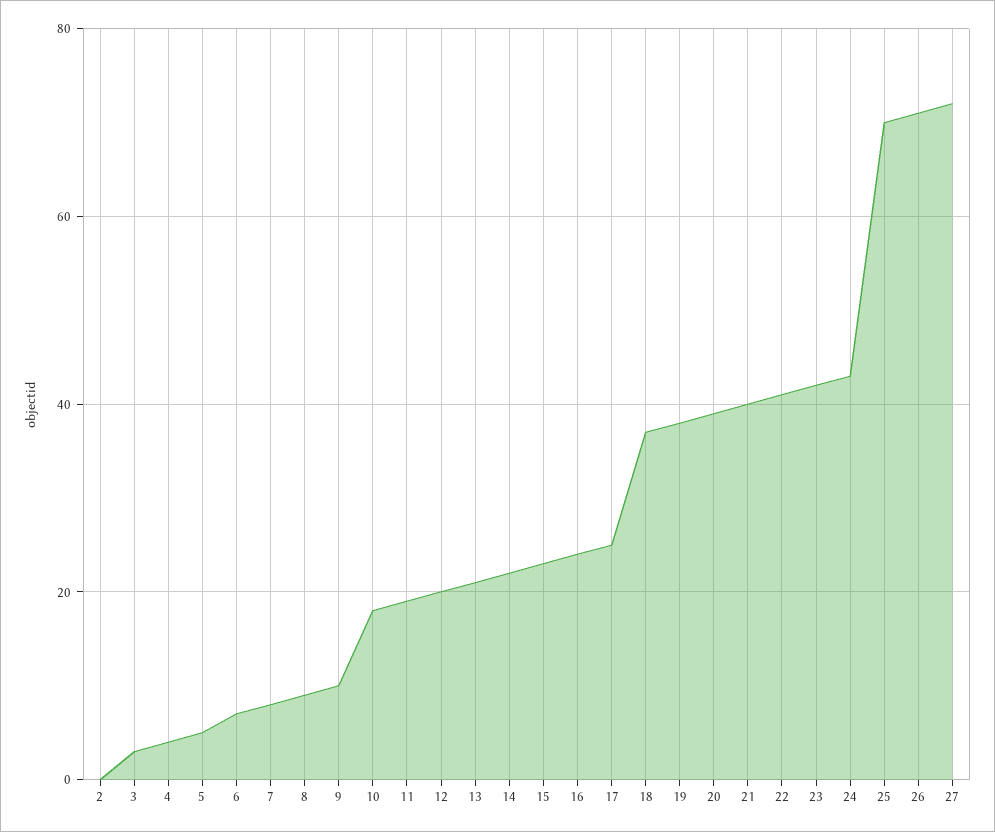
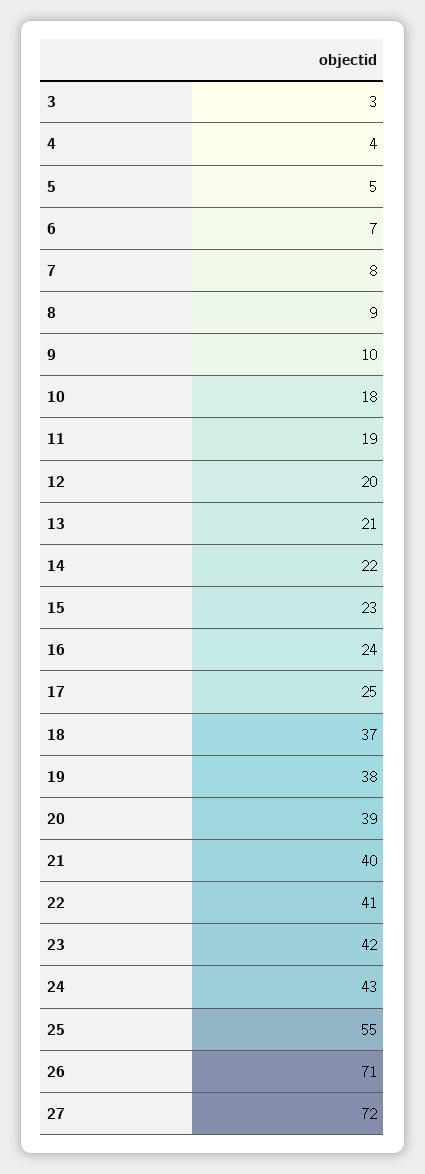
  {
-   "2": 0,
    "3": 3,
    "4": 4,
    "5": 5,
    "6": 7,
    "7": 8,
    "8": 9,
    "9": 10,
    "10": 18,
    "11": 19,
    "12": 20,
    "13": 21,
    "14": 22,
    "15": 23,
    "16": 24,
    "17": 25,
    "18": 37,
    "19": 38,
    "20": 39,
    "21": 40,
    "22": 41,
    "23": 42,
    "24": 43,
-   "25": 70,
+   "25": 55,
    "26": 71,
    "27": 72
  }

